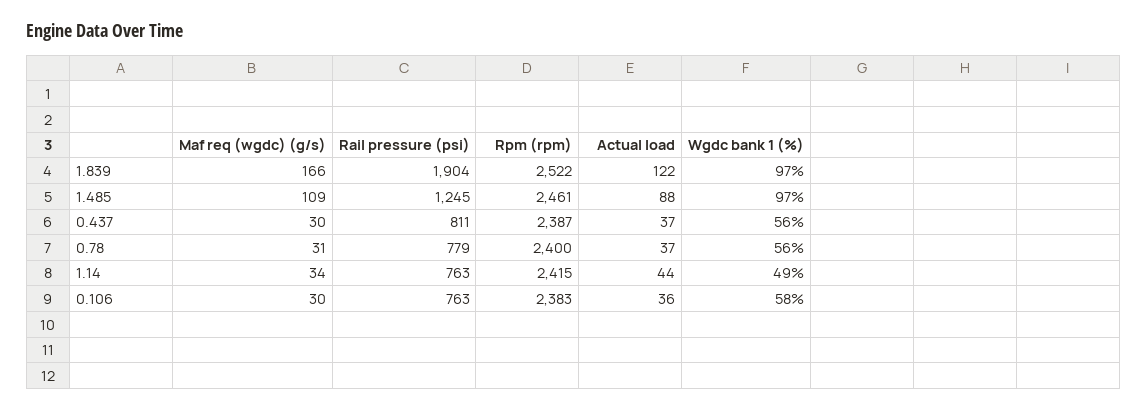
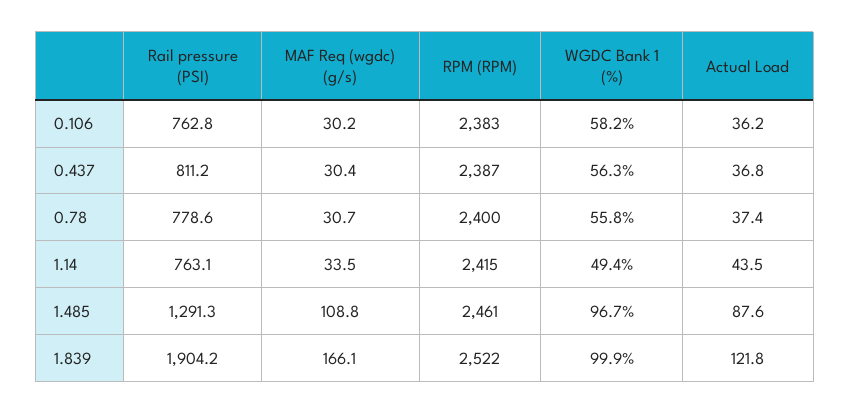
  {
    "Maf req (wgdc) (g/s)": {
      "1.839": 166.1,
      "1.485": 108.8,
      "0.437": 30.4,
      "0.78": 30.7,
      "1.14": 33.5,
      "0.106": 30.2
    },
    "Rail pressure (psi)": {
      "1.839": 1904.2,
-     "1.485": 1245,
+     "1.485": 1291.3,
      "0.437": 811.2,
      "0.78": 778.6,
      "1.14": 763.1,
      "0.106": 762.8
    },
    "Rpm (rpm)": {
      "1.839": 2522,
      "1.485": 2461,
      "0.437": 2387,
      "0.78": 2400,
      "1.14": 2415,
      "0.106": 2383
    },
    "Actual load": {
      "1.839": 121.8,
      "1.485": 87.6,
      "0.437": 36.8,
      "0.78": 37.4,
      "1.14": 43.5,
      "0.106": 36.2
    },
    "Wgdc bank 1 (%)": {
-     "1.839": 97,
+     "1.839": 99.9,
      "1.485": 96.7,
      "0.437": 56.3,
      "0.78": 55.8,
      "1.14": 49.4,
      "0.106": 58.2
    }
  }

